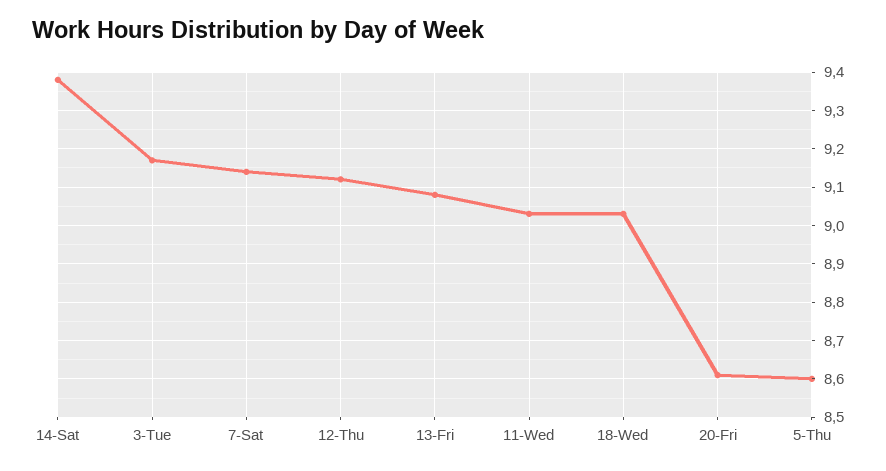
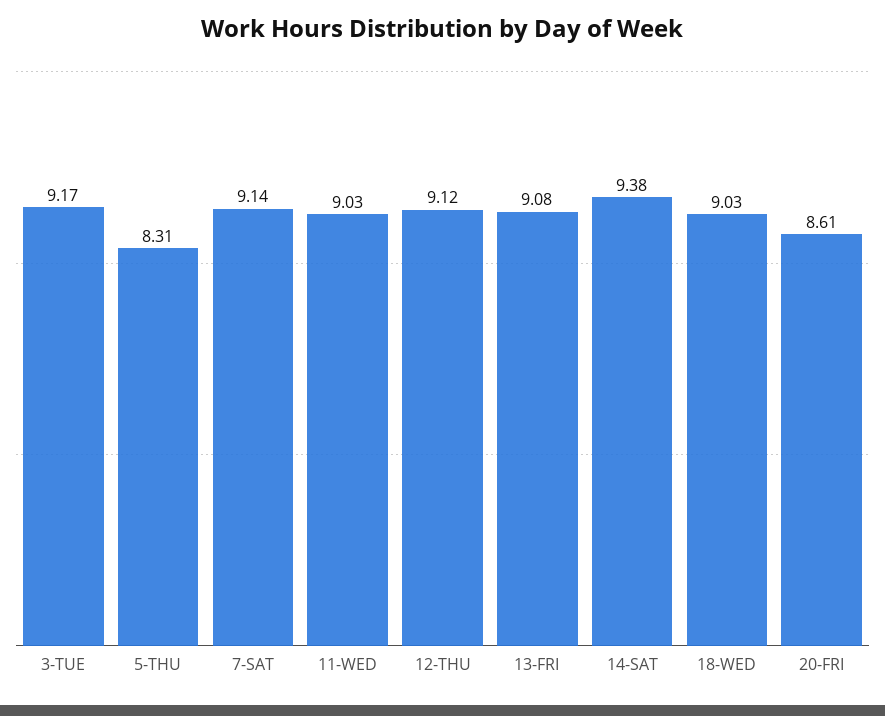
  {
    "14-Sat": 9.38,
    "3-Tue": 9.17,
    "7-Sat": 9.14,
    "12-Thu": 9.12,
    "13-Fri": 9.08,
    "11-Wed": 9.03,
    "18-Wed": 9.03,
    "20-Fri": 8.61,
-   "5-Thu": 8.6
+   "5-Thu": 8.31
  }

